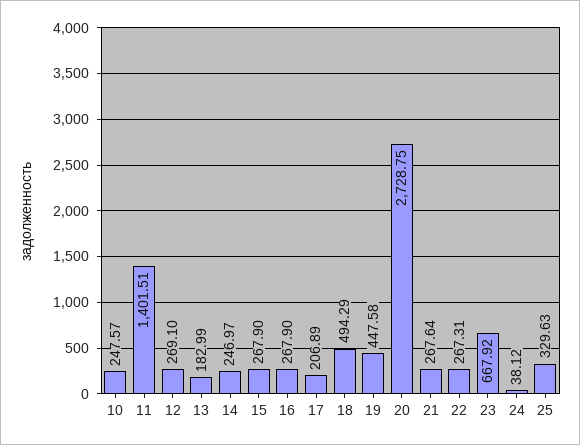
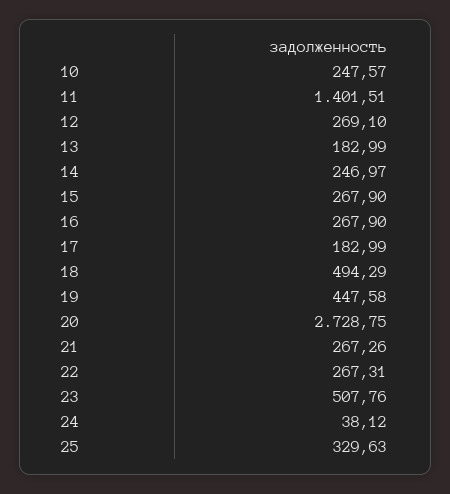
  {
    "10": 247.57,
    "11": 1401.51,
    "12": 269.1,
    "13": 182.99,
    "14": 246.97,
    "15": 267.9,
    "16": 267.9,
-   "17": 206.89,
+   "17": 182.99,
    "18": 494.29,
    "19": 447.58,
    "20": 2728.75,
-   "21": 267.64,
+   "21": 267.26,
    "22": 267.31,
-   "23": 667.92,
+   "23": 507.76,
    "24": 38.12,
    "25": 329.63
  }

